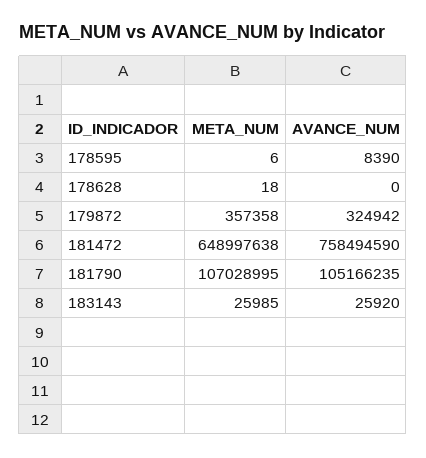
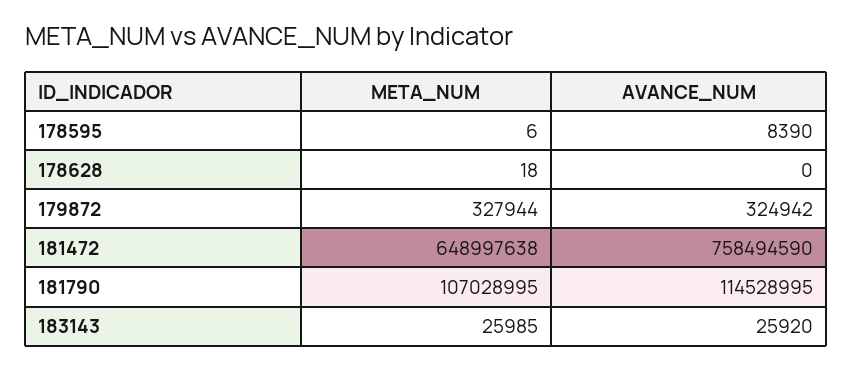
  {
    "META_NUM": {
      "178595": 6,
      "178628": 18,
-     "179872": 357358,
+     "179872": 327944,
      "181472": 648997638,
      "181790": 107028995,
      "183143": 25985
    },
    "AVANCE_NUM": {
      "178595": 8390,
      "178628": 0,
      "179872": 324942,
      "181472": 758494590,
-     "181790": 105166235,
+     "181790": 114528995,
      "183143": 25920
    }
  }

